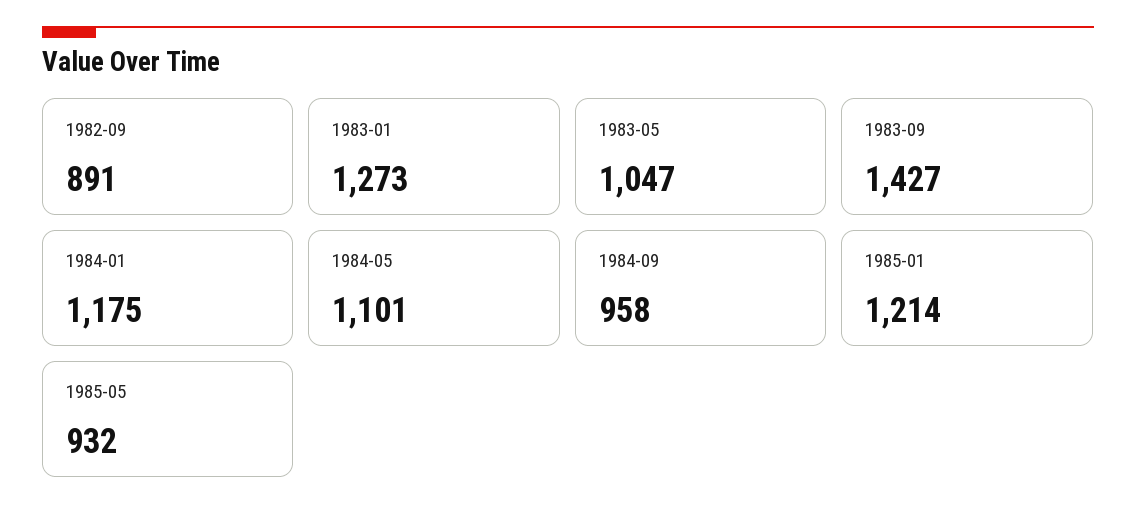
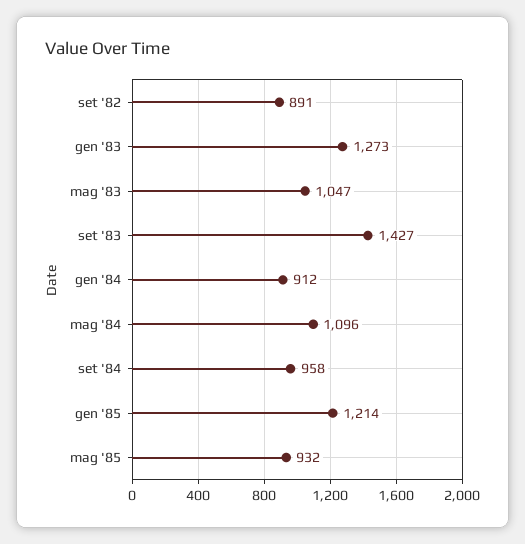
  {
    "1982-09": 891,
    "1983-01": 1273,
    "1983-05": 1047,
    "1983-09": 1427,
-   "1984-01": 1175,
+   "1984-01": 912,
-   "1984-05": 1101,
+   "1984-05": 1096,
    "1984-09": 958,
    "1985-01": 1214,
    "1985-05": 932
  }

